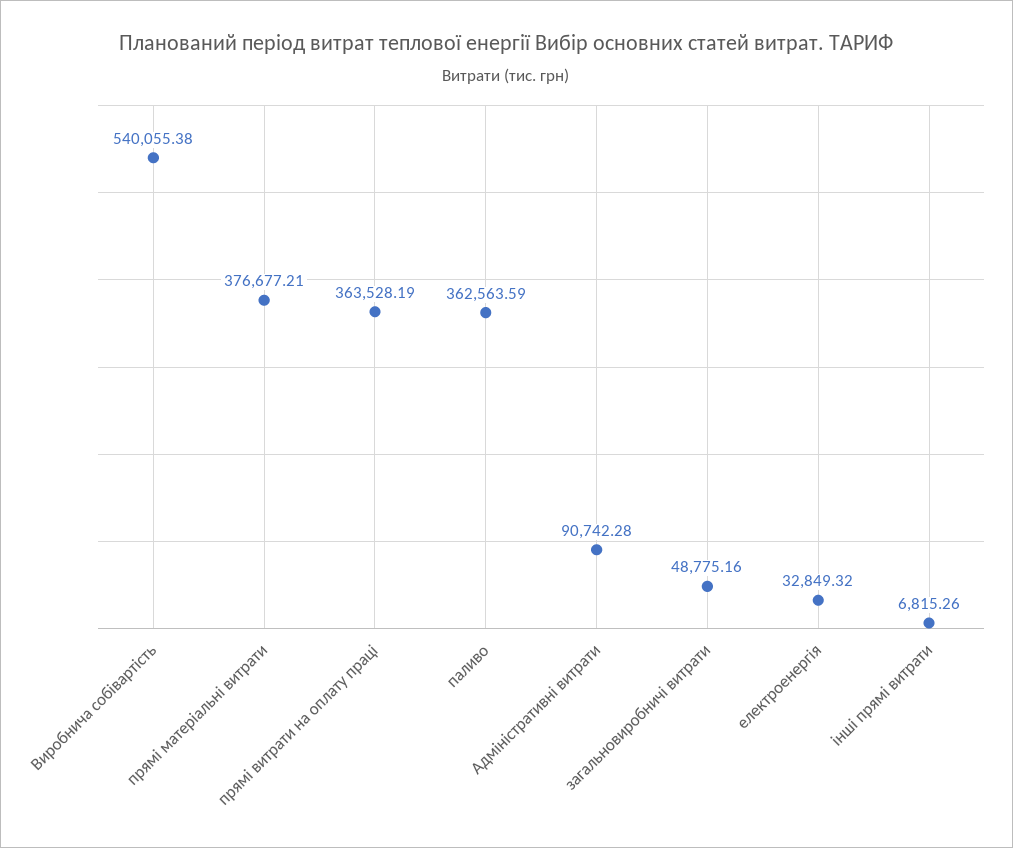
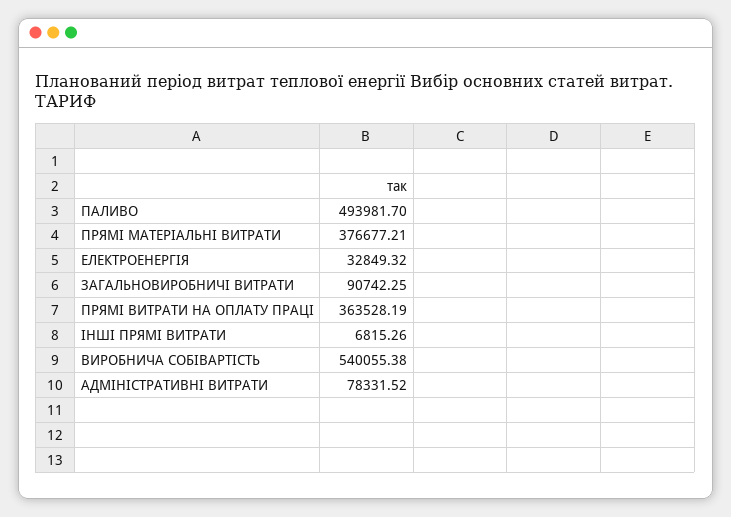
  {
    "Виробнича собівартість": 540055.38,
    "прямі матеріальні витрати": 376677.21,
    "прямі витрати на оплату праці": 363528.19,
-   "паливо": 362563.59,
+   "паливо": 493981.7,
-   "Адміністративні витрати": 90742.28,
+   "Адміністративні витрати": 78331.52,
-   "загальновиробничі витрати": 48775.16,
+   "загальновиробничі витрати": 90742.25,
    "електроенергія": 32849.32,
    "інші прямі витрати": 6815.26
  }

